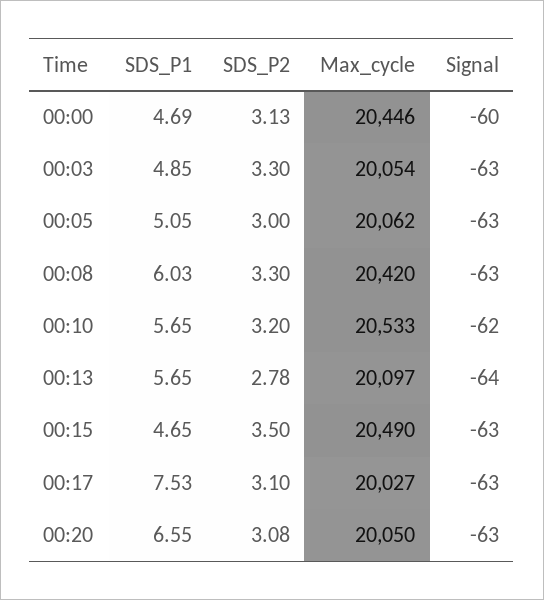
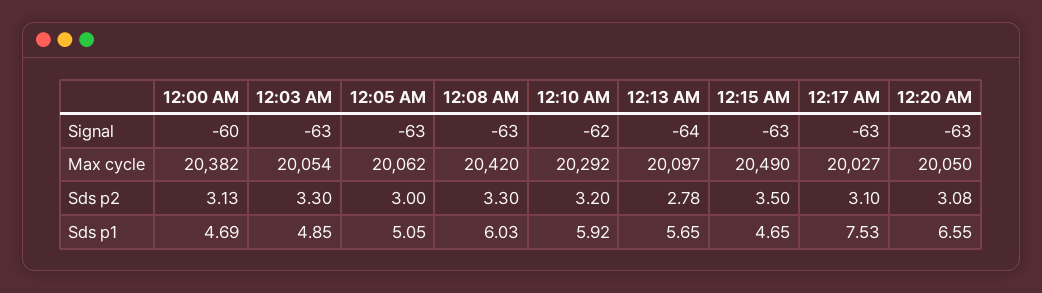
  {
    "SDS_P1": {
      "00:00": 4.69,
      "00:03": 4.85,
      "00:05": 5.05,
      "00:08": 6.03,
-     "00:10": 5.65,
+     "00:10": 5.92,
      "00:13": 5.65,
      "00:15": 4.65,
      "00:17": 7.53,
      "00:20": 6.55
    },
    "SDS_P2": {
      "00:00": 3.13,
      "00:03": 3.3,
      "00:05": 3,
      "00:08": 3.3,
      "00:10": 3.2,
      "00:13": 2.78,
      "00:15": 3.5,
      "00:17": 3.1,
      "00:20": 3.08
    },
    "Max_cycle": {
-     "00:00": 20446,
+     "00:00": 20382,
      "00:03": 20054,
      "00:05": 20062,
      "00:08": 20420,
-     "00:10": 20533,
+     "00:10": 20292,
      "00:13": 20097,
      "00:15": 20490,
      "00:17": 20027,
      "00:20": 20050
    },
    "Signal": {
      "00:00": -60,
      "00:03": -63,
      "00:05": -63,
      "00:08": -63,
      "00:10": -62,
      "00:13": -64,
      "00:15": -63,
      "00:17": -63,
      "00:20": -63
    }
  }

